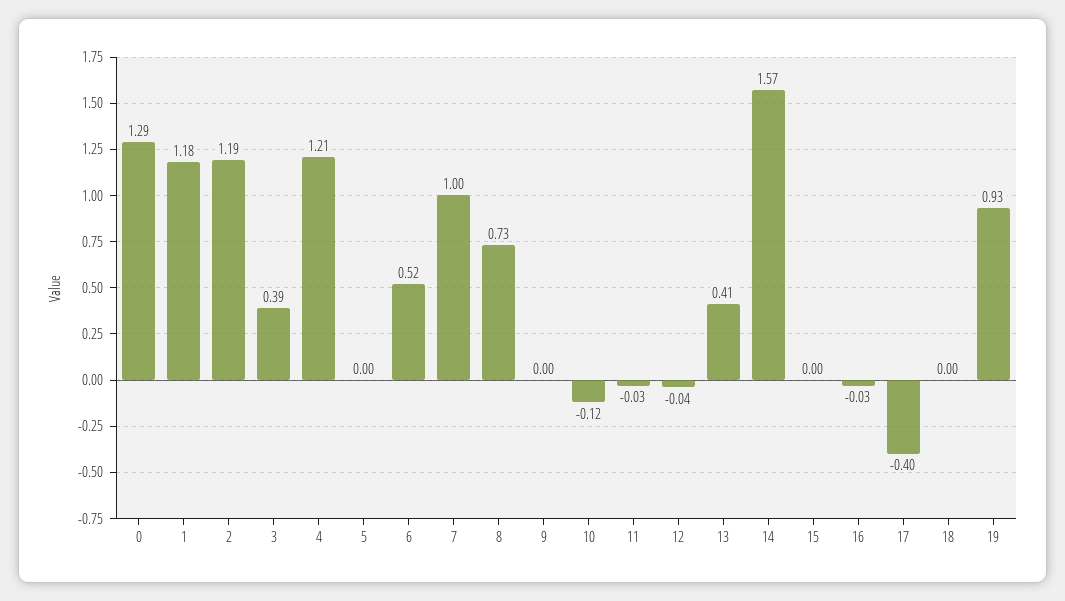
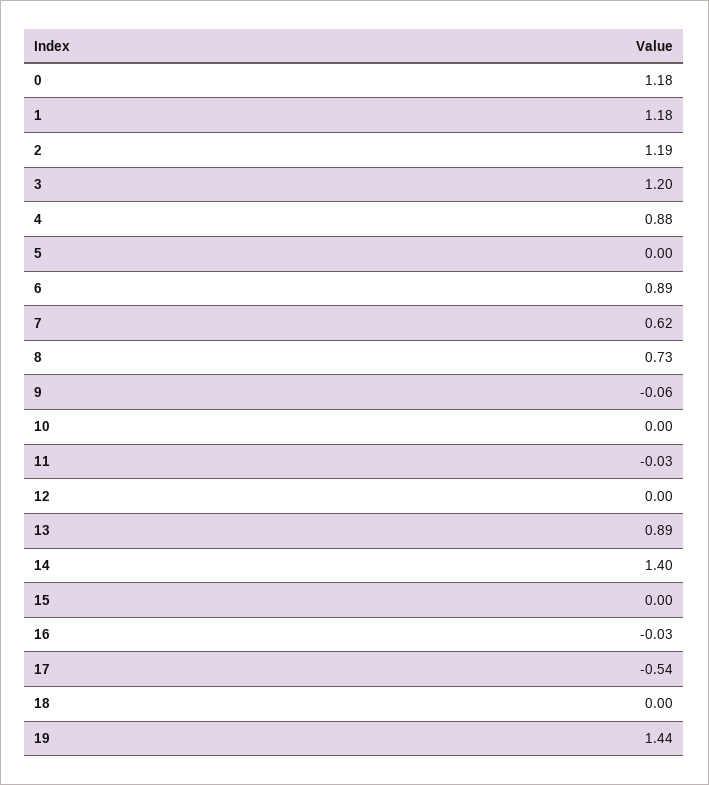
  {
-   "0": 1.29,
+   "0": 1.18,
    "1": 1.18,
    "2": 1.19,
-   "3": 0.39,
+   "3": 1.2,
-   "4": 1.21,
+   "4": 0.88,
    "5": 0,
-   "6": 0.52,
+   "6": 0.89,
-   "7": 1,
+   "7": 0.62,
    "8": 0.73,
-   "9": 0,
+   "9": -0.06,
-   "10": -0.12,
+   "10": 0,
    "11": -0.03,
-   "12": -0.04,
+   "12": 0,
-   "13": 0.41,
+   "13": 0.89,
-   "14": 1.57,
+   "14": 1.4,
    "15": 0,
    "16": -0.03,
-   "17": -0.4,
+   "17": -0.54,
    "18": 0,
-   "19": 0.93
+   "19": 1.44
  }

